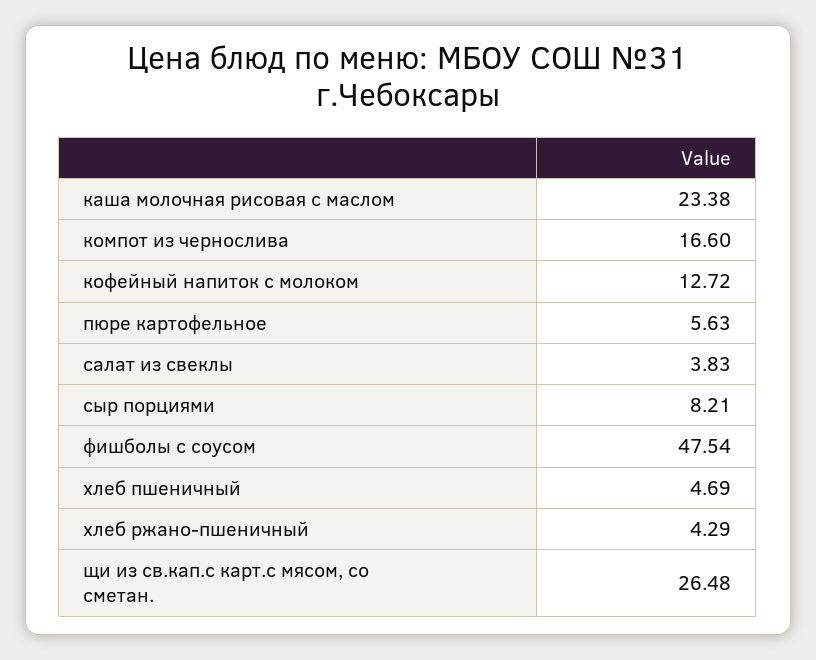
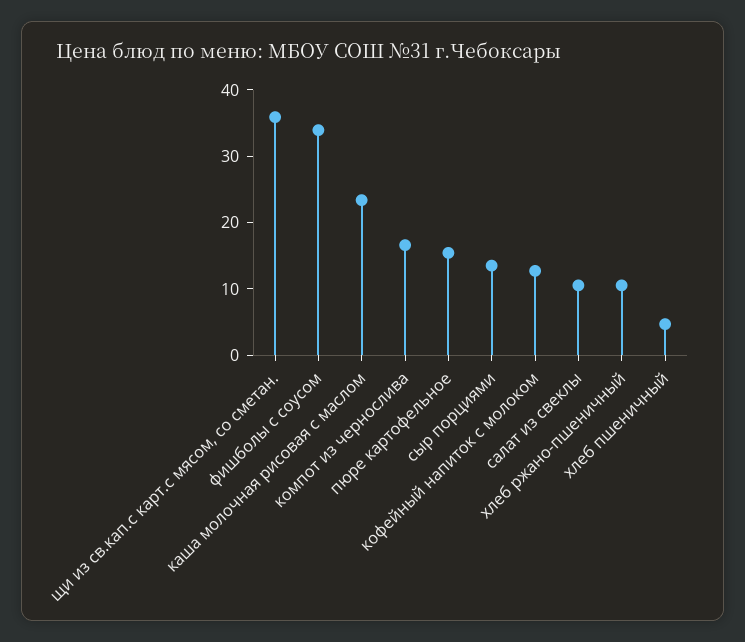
  {
    "каша молочная рисовая с маслом": 23.38,
    "компот из чернослива": 16.6,
    "кофейный напиток с молоком": 12.72,
-   "пюре картофельное": 5.63,
+   "пюре картофельное": 16,
-   "салат из свеклы": 3.83,
+   "салат из свеклы": 10,
-   "сыр порциями": 8.21,
+   "сыр порциями": 14,
-   "фишболы с соусом": 47.54,
+   "фишболы с соусом": 34,
    "хлеб пшеничный": 4.69,
-   "хлеб ржано-пшеничный": 4.29,
+   "хлеб ржано-пшеничный": 10,
-   "щи из св.кап.с карт.с мясом, со сметан.": 26.48
+   "щи из св.кап.с карт.с мясом, со сметан.": 36
  }

